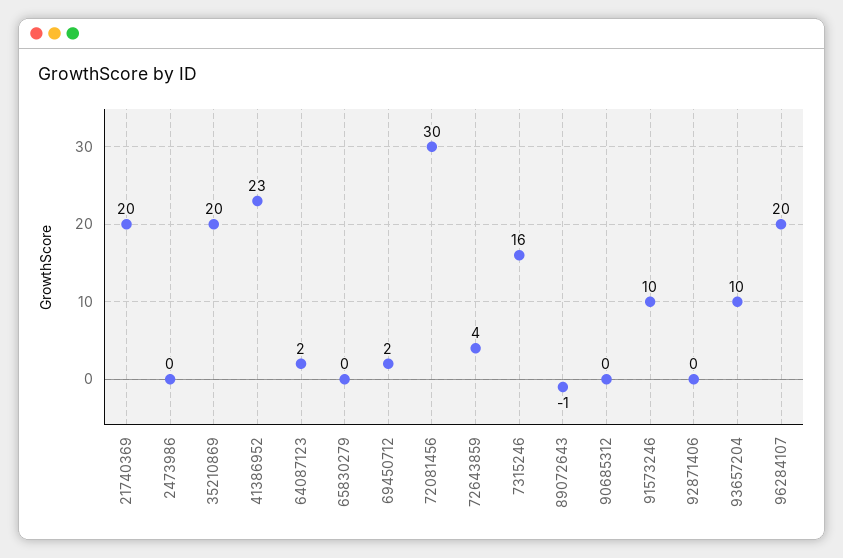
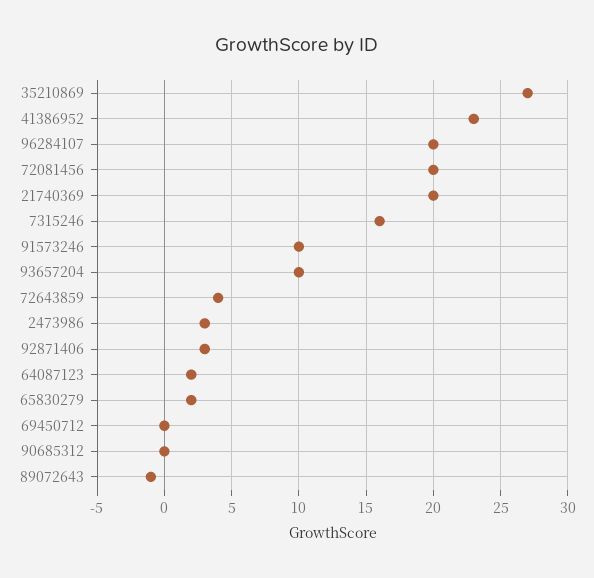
  {
    "21740369": 20,
-   "2473986": 0,
+   "2473986": 3,
-   "35210869": 20,
+   "35210869": 27,
    "41386952": 23,
    "64087123": 2,
-   "65830279": 0,
+   "65830279": 2,
-   "69450712": 2,
+   "69450712": 0,
-   "72081456": 30,
+   "72081456": 20,
    "72643859": 4,
    "7315246": 16,
    "89072643": -1,
    "90685312": 0,
    "91573246": 10,
-   "92871406": 0,
+   "92871406": 3,
    "93657204": 10,
    "96284107": 20
  }

